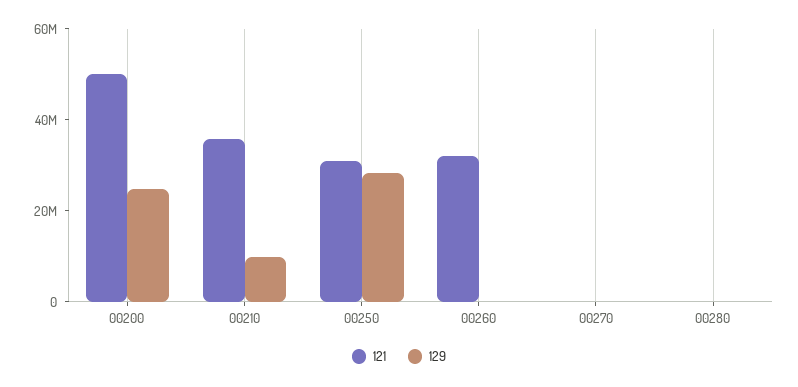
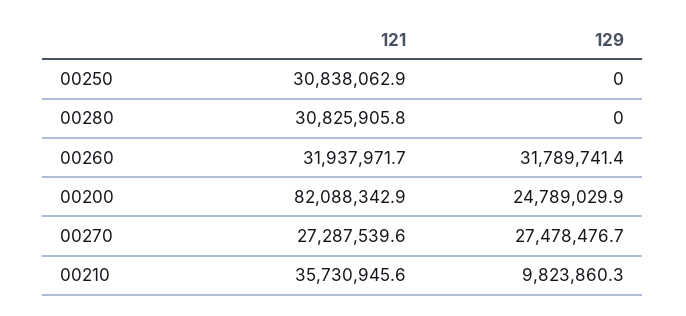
  {
    "121": {
-     "00200": 50000000,
+     "00200": 82088342.9,
      "00210": 35730945.6,
      "00250": 30838062.9,
      "00260": 31937971.7,
-     "00270": 0,
+     "00270": 27287539.6,
-     "00280": 0
+     "00280": 30825905.8
    },
    "129": {
      "00200": 24789029.9,
      "00210": 9823860.3,
-     "00250": 30000000,
+     "00250": 0,
-     "00260": 0,
+     "00260": 31789741.4,
-     "00270": 0,
+     "00270": 27478476.7,
      "00280": 0
    }
  }

